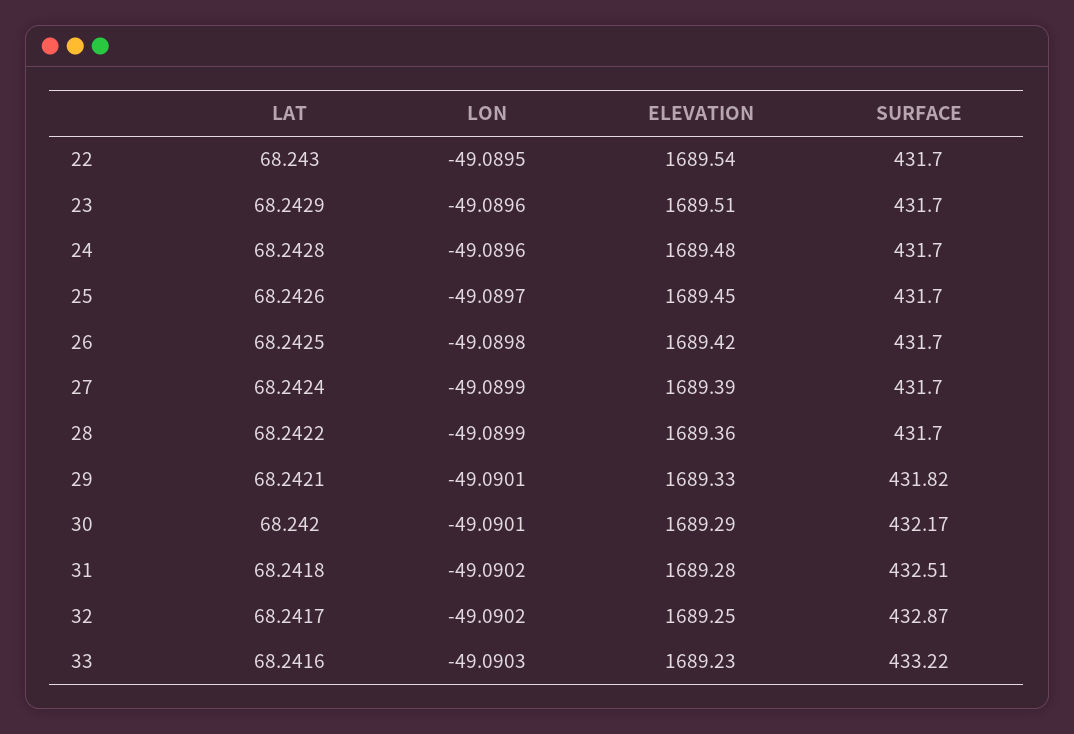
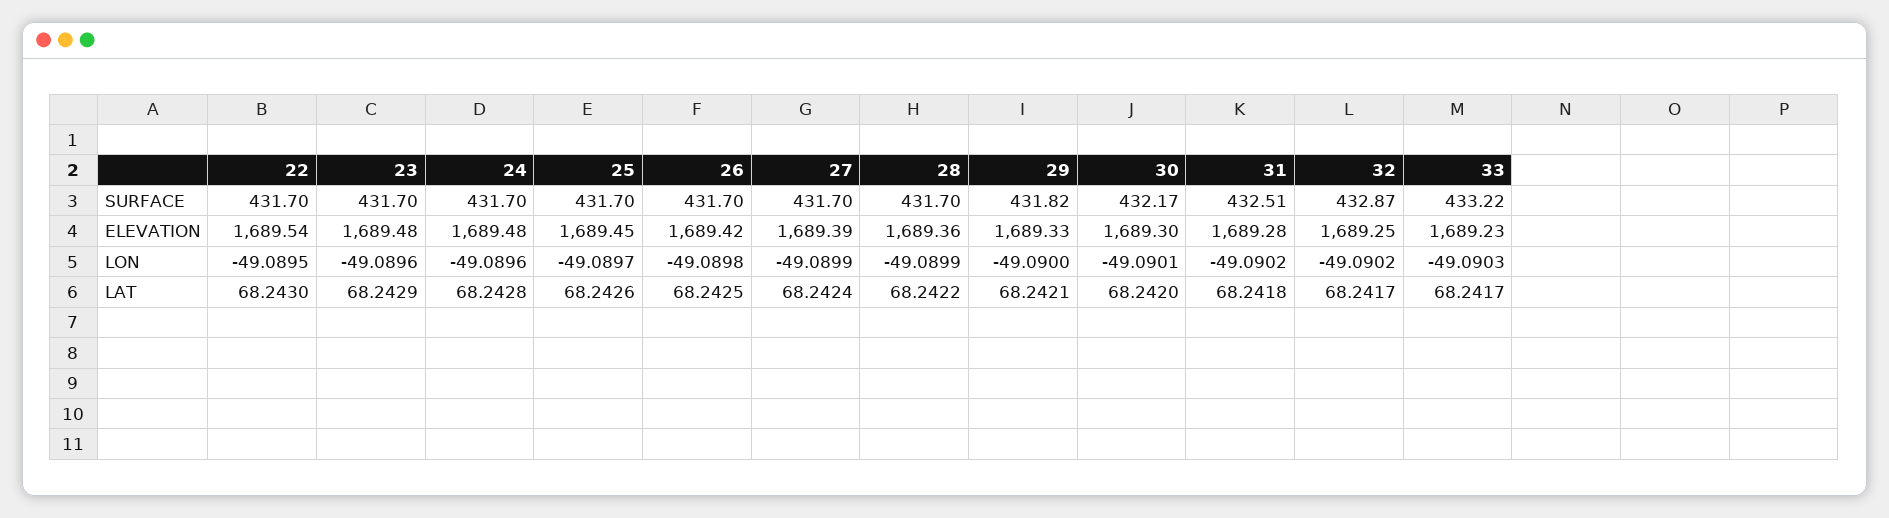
  {
    "LAT": {
      "22": 68.243,
      "23": 68.2429,
      "24": 68.2428,
      "25": 68.2426,
      "26": 68.2425,
      "27": 68.2424,
      "28": 68.2422,
      "29": 68.2421,
      "30": 68.242,
      "31": 68.2418,
      "32": 68.2417,
-     "33": 68.2416
+     "33": 68.2417
    },
    "LON": {
      "22": -49.0895,
      "23": -49.0896,
      "24": -49.0896,
      "25": -49.0897,
      "26": -49.0898,
      "27": -49.0899,
      "28": -49.0899,
-     "29": -49.0901,
+     "29": -49.09,
      "30": -49.0901,
      "31": -49.0902,
      "32": -49.0902,
      "33": -49.0903
    },
    "ELEVATION": {
      "22": 1689.54,
-     "23": 1689.51,
+     "23": 1689.48,
      "24": 1689.48,
      "25": 1689.45,
      "26": 1689.42,
      "27": 1689.39,
      "28": 1689.36,
      "29": 1689.33,
-     "30": 1689.29,
+     "30": 1689.3,
      "31": 1689.28,
      "32": 1689.25,
      "33": 1689.23
    },
    "SURFACE": {
      "22": 431.7,
      "23": 431.7,
      "24": 431.7,
      "25": 431.7,
      "26": 431.7,
      "27": 431.7,
      "28": 431.7,
      "29": 431.82,
      "30": 432.17,
      "31": 432.51,
      "32": 432.87,
      "33": 433.22
    }
  }

